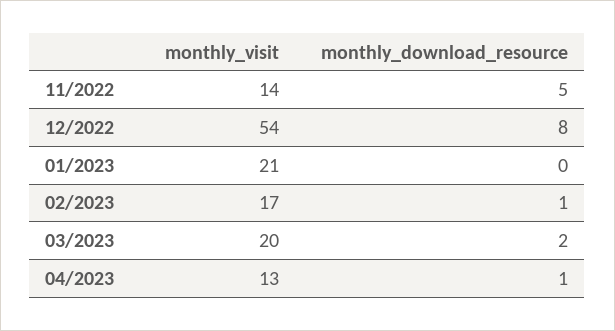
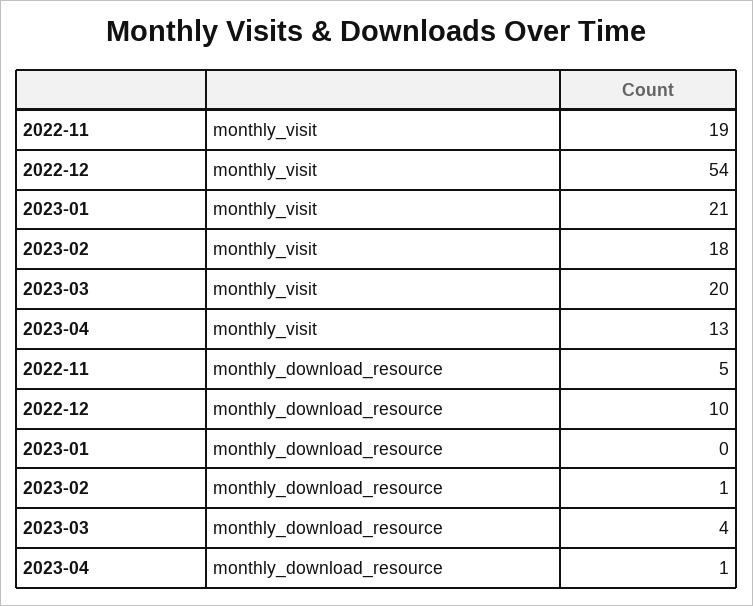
  {
    "monthly_visit": {
-     "11/2022": 14,
+     "11/2022": 19,
      "12/2022": 54,
      "01/2023": 21,
-     "02/2023": 17,
+     "02/2023": 18,
      "03/2023": 20,
      "04/2023": 13
    },
    "monthly_download_resource": {
      "11/2022": 5,
-     "12/2022": 8,
+     "12/2022": 10,
      "01/2023": 0,
      "02/2023": 1,
-     "03/2023": 2,
+     "03/2023": 4,
      "04/2023": 1
    }
  }

